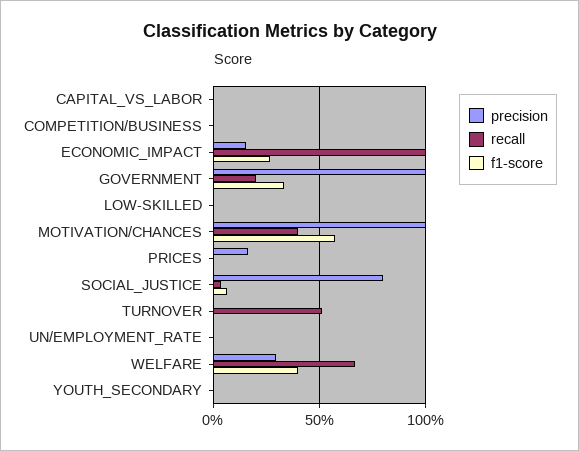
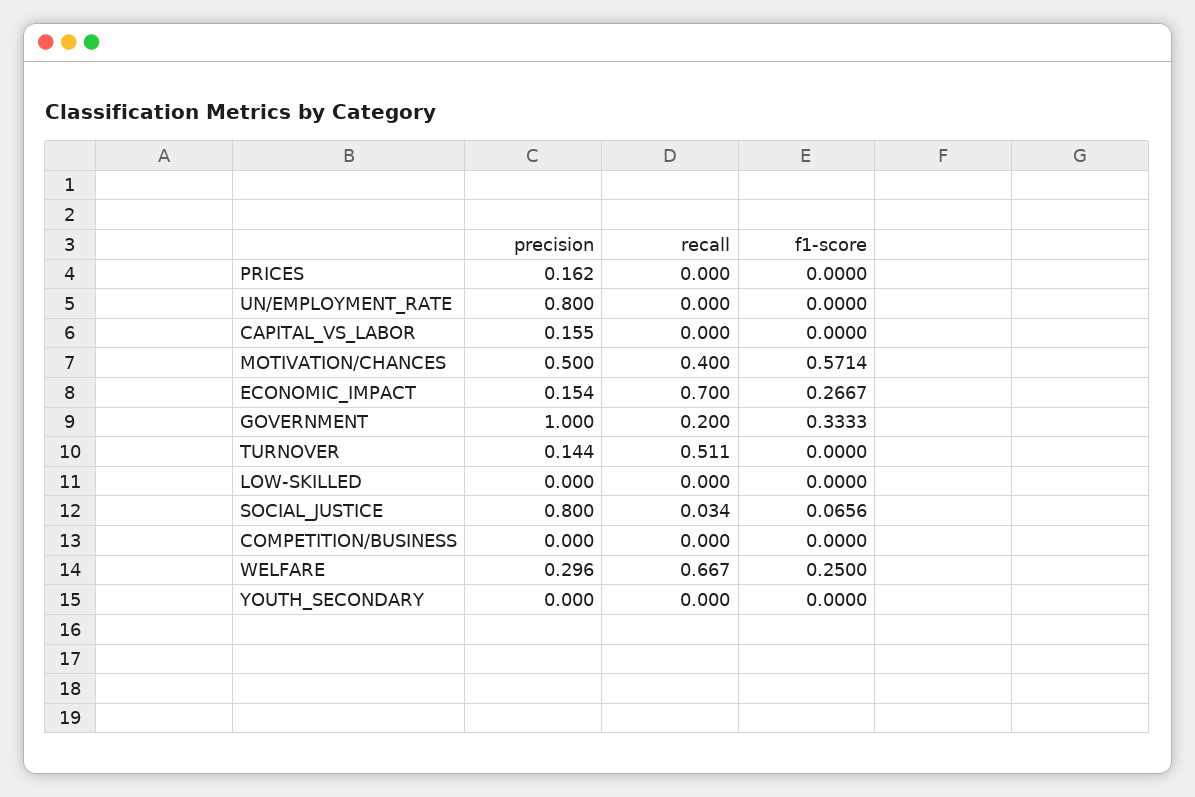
  {
    "precision": {
-     "CAPITAL_VS_LABOR": 0,
+     "CAPITAL_VS_LABOR": 0.155,
      "COMPETITION/BUSINESS": 0,
      "ECONOMIC_IMPACT": 0.154,
      "GOVERNMENT": 1,
      "LOW-SKILLED": 0,
-     "MOTIVATION/CHANCES": 1,
+     "MOTIVATION/CHANCES": 0.5,
      "PRICES": 0.162,
      "SOCIAL_JUSTICE": 0.8,
-     "TURNOVER": 0,
+     "TURNOVER": 0.144,
-     "UN/EMPLOYMENT_RATE": 0,
+     "UN/EMPLOYMENT_RATE": 0.8,
      "WELFARE": 0.296,
      "YOUTH_SECONDARY": 0
    },
    "recall": {
      "CAPITAL_VS_LABOR": 0,
      "COMPETITION/BUSINESS": 0,
-     "ECONOMIC_IMPACT": 1,
+     "ECONOMIC_IMPACT": 0.7,
      "GOVERNMENT": 0.2,
      "LOW-SKILLED": 0,
      "MOTIVATION/CHANCES": 0.4,
      "PRICES": 0,
      "SOCIAL_JUSTICE": 0.034,
      "TURNOVER": 0.511,
      "UN/EMPLOYMENT_RATE": 0,
      "WELFARE": 0.667,
      "YOUTH_SECONDARY": 0
    },
    "f1-score": {
      "CAPITAL_VS_LABOR": 0,
      "COMPETITION/BUSINESS": 0,
      "ECONOMIC_IMPACT": 0.2667,
      "GOVERNMENT": 0.3333,
      "LOW-SKILLED": 0,
      "MOTIVATION/CHANCES": 0.5714,
      "PRICES": 0,
      "SOCIAL_JUSTICE": 0.0656,
      "TURNOVER": 0,
      "UN/EMPLOYMENT_RATE": 0,
-     "WELFARE": 0.4,
+     "WELFARE": 0.25,
      "YOUTH_SECONDARY": 0
    }
  }

